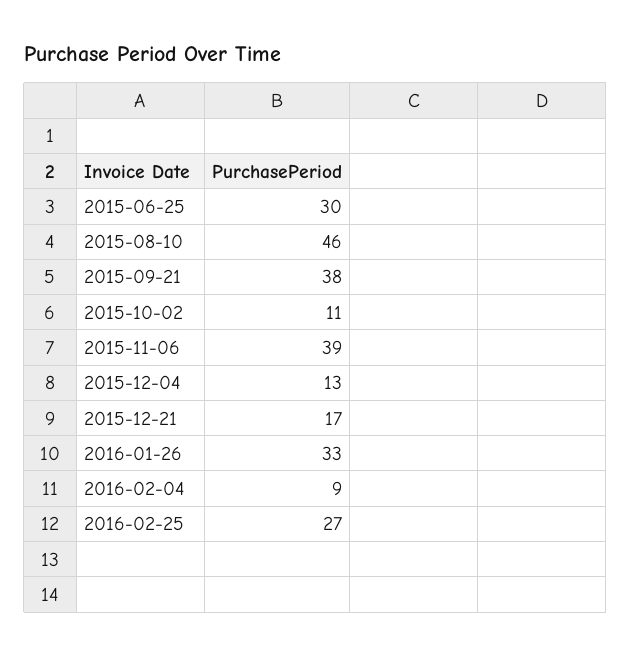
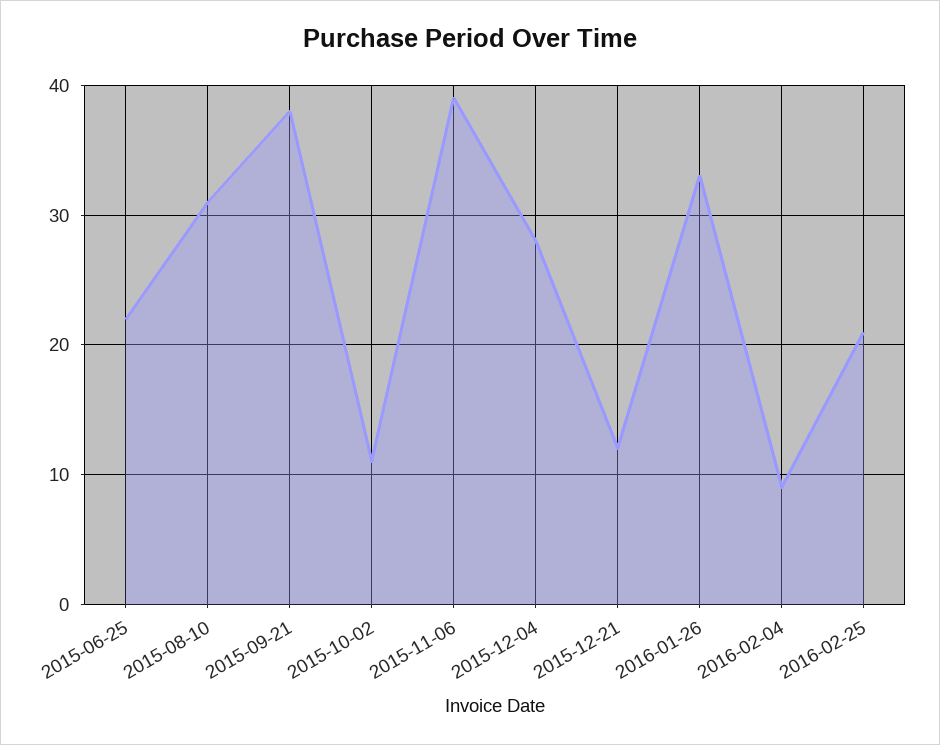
  {
-   "2015-06-25": 30,
+   "2015-06-25": 22,
-   "2015-08-10": 46,
+   "2015-08-10": 31,
    "2015-09-21": 38,
    "2015-10-02": 11,
    "2015-11-06": 39,
-   "2015-12-04": 13,
+   "2015-12-04": 28,
-   "2015-12-21": 17,
+   "2015-12-21": 12,
    "2016-01-26": 33,
    "2016-02-04": 9,
-   "2016-02-25": 27
+   "2016-02-25": 21
  }

